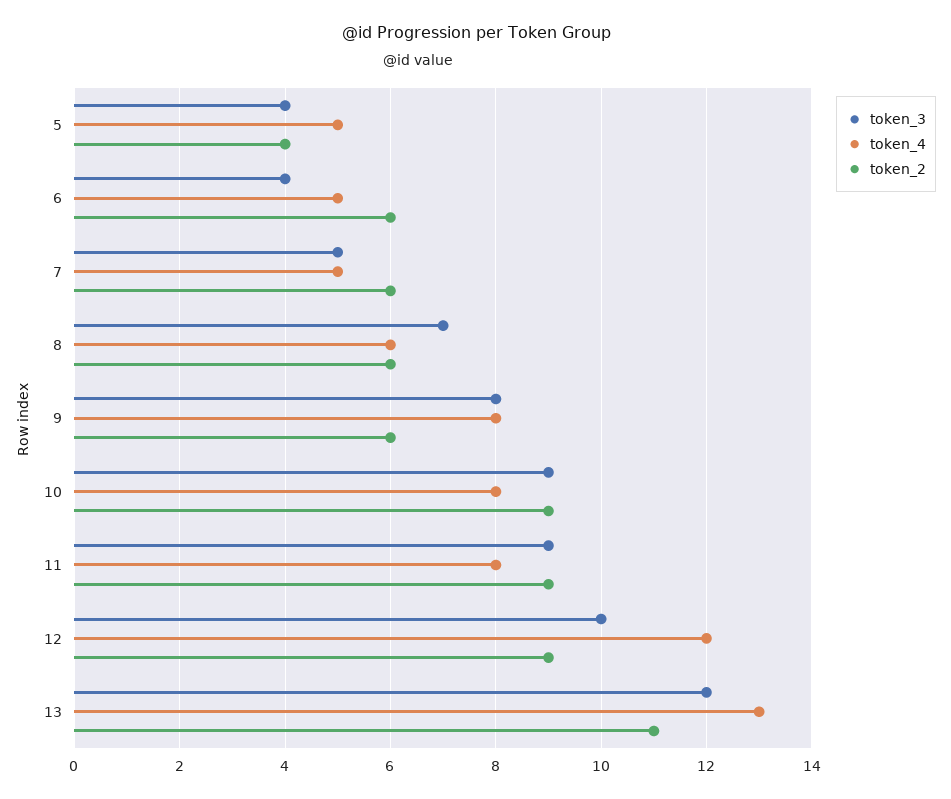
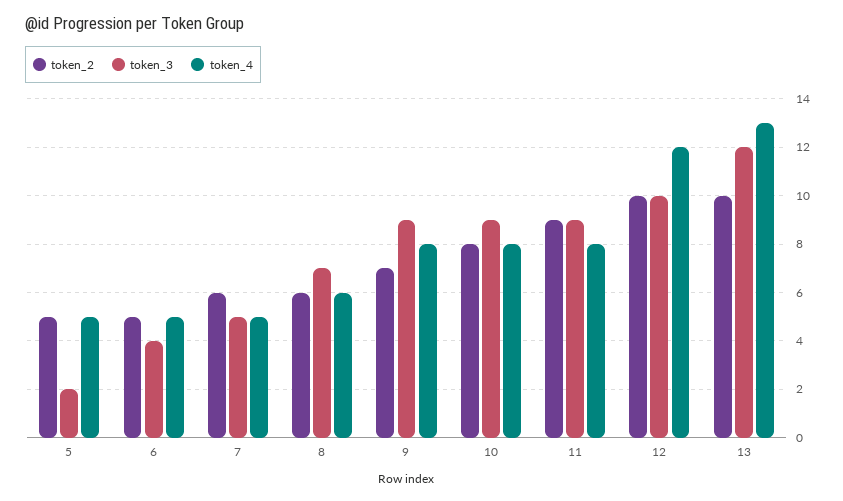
  {
    "token_3": {
-     "5": 4,
+     "5": 2,
      "6": 4,
      "7": 5,
      "8": 7,
-     "9": 8,
+     "9": 9,
      "10": 9,
      "11": 9,
      "12": 10,
      "13": 12
    },
    "token_4": {
      "5": 5,
      "6": 5,
      "7": 5,
      "8": 6,
      "9": 8,
      "10": 8,
      "11": 8,
      "12": 12,
      "13": 13
    },
    "token_2": {
-     "5": 4,
+     "5": 5,
-     "6": 6,
+     "6": 5,
      "7": 6,
      "8": 6,
-     "9": 6,
+     "9": 7,
-     "10": 9,
+     "10": 8,
      "11": 9,
-     "12": 9,
+     "12": 10,
-     "13": 11
+     "13": 10
    }
  }

